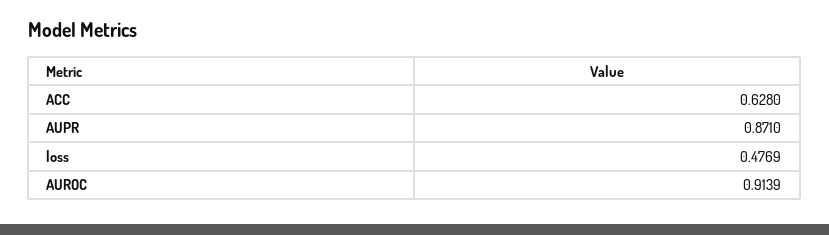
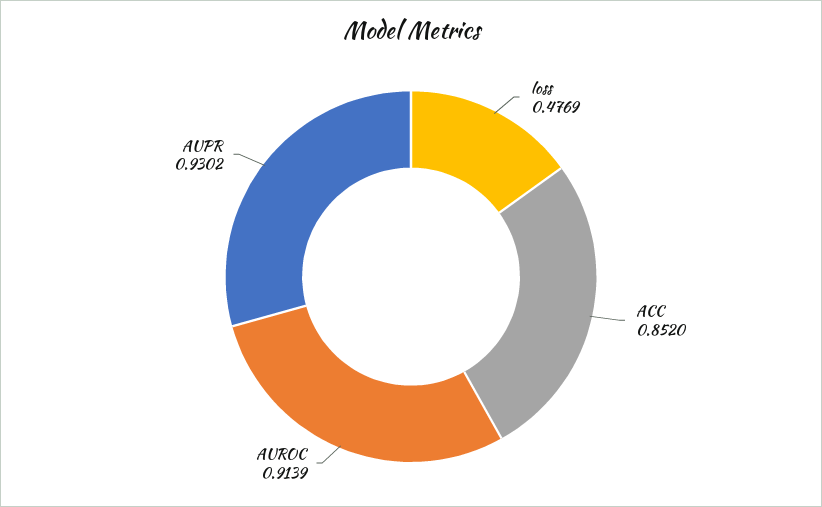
  {
-   "ACC": 0.628,
+   "ACC": 0.852,
-   "AUPR": 0.871,
+   "AUPR": 0.9302,
    "loss": 0.4769,
    "AUROC": 0.9139
  }

